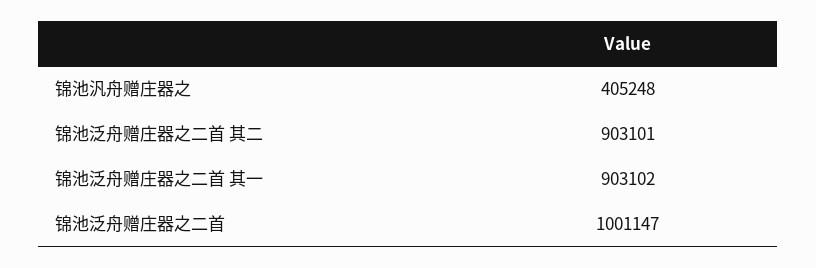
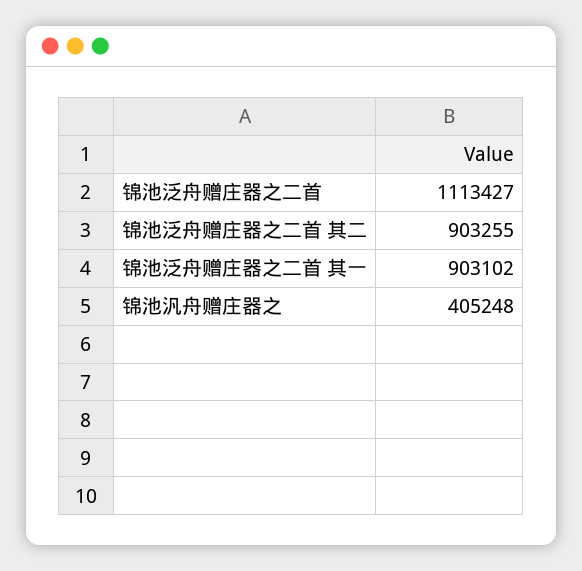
  {
    "锦池汎舟赠庄器之": 405248,
-   "锦池泛舟赠庄器之二首 其二": 903101,
+   "锦池泛舟赠庄器之二首 其二": 903255,
    "锦池泛舟赠庄器之二首 其一": 903102,
-   "锦池泛舟赠庄器之二首": 1001147
+   "锦池泛舟赠庄器之二首": 1113427
  }

